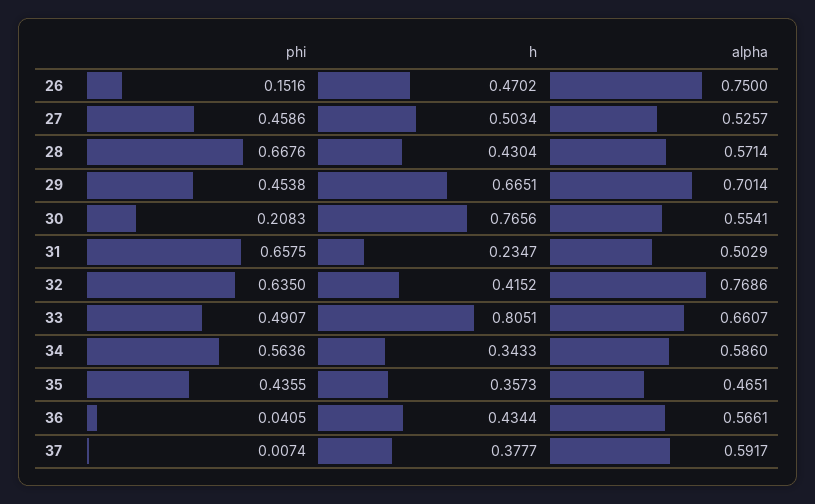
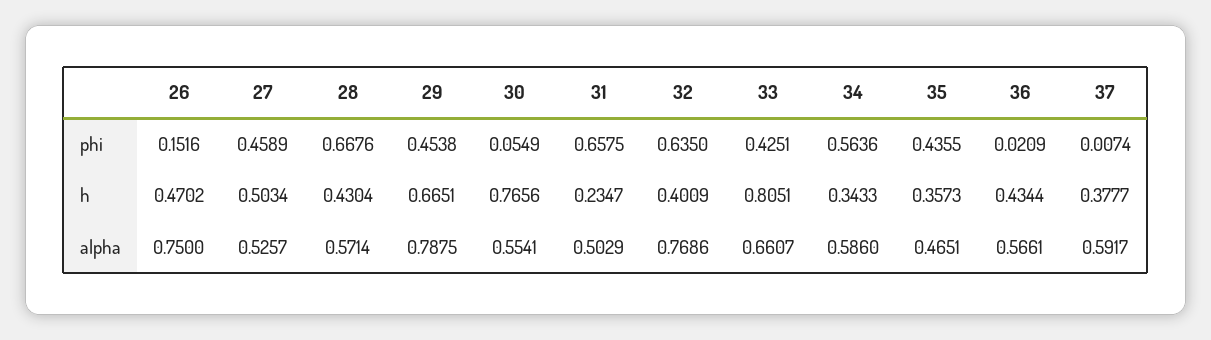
  {
    "phi": {
      "26": 0.1516,
-     "27": 0.4586,
+     "27": 0.4589,
      "28": 0.6676,
      "29": 0.4538,
-     "30": 0.2083,
+     "30": 0.0549,
      "31": 0.6575,
      "32": 0.635,
-     "33": 0.4907,
+     "33": 0.4251,
      "34": 0.5636,
      "35": 0.4355,
-     "36": 0.0405,
+     "36": 0.0209,
      "37": 0.0074
    },
    "h": {
      "26": 0.4702,
      "27": 0.5034,
      "28": 0.4304,
      "29": 0.6651,
      "30": 0.7656,
      "31": 0.2347,
-     "32": 0.4152,
+     "32": 0.4009,
      "33": 0.8051,
      "34": 0.3433,
      "35": 0.3573,
      "36": 0.4344,
      "37": 0.3777
    },
    "alpha": {
      "26": 0.75,
      "27": 0.5257,
      "28": 0.5714,
-     "29": 0.7014,
+     "29": 0.7875,
      "30": 0.5541,
      "31": 0.5029,
      "32": 0.7686,
      "33": 0.6607,
      "34": 0.586,
      "35": 0.4651,
      "36": 0.5661,
      "37": 0.5917
    }
  }

